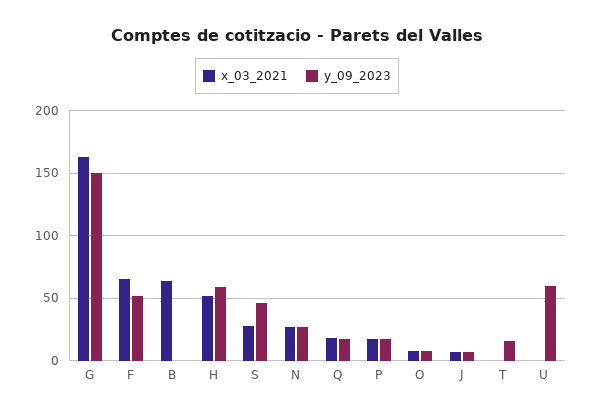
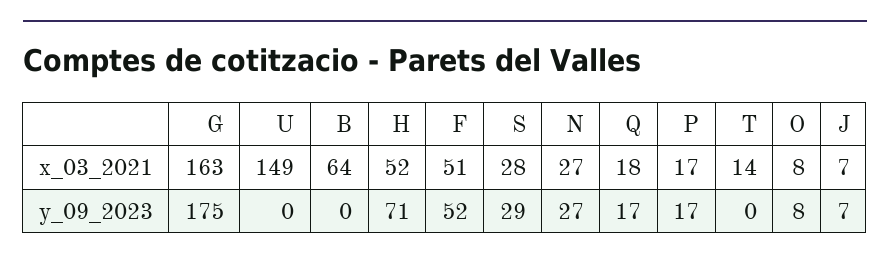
  {
    "x_03_2021": {
      "G": 163,
-     "F": 65,
+     "F": 51,
      "B": 64,
      "H": 52,
      "S": 28,
      "N": 27,
      "Q": 18,
      "P": 17,
      "O": 8,
      "J": 7,
-     "T": 0,
+     "T": 14,
-     "U": 0
+     "U": 149
    },
    "y_09_2023": {
-     "G": 150,
+     "G": 175,
      "F": 52,
      "B": 0,
-     "H": 60,
+     "H": 71,
-     "S": 45,
+     "S": 29,
      "N": 27,
      "Q": 17,
      "P": 17,
      "O": 8,
      "J": 7,
-     "T": 15,
+     "T": 0,
-     "U": 60
+     "U": 0
    }
  }

